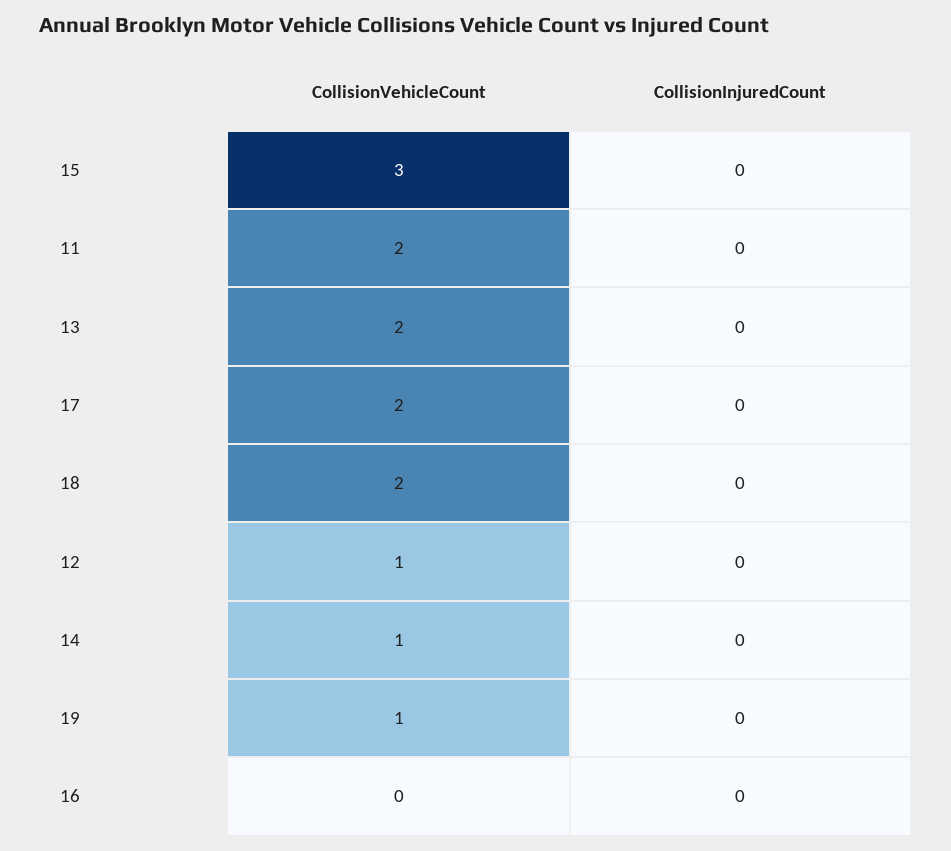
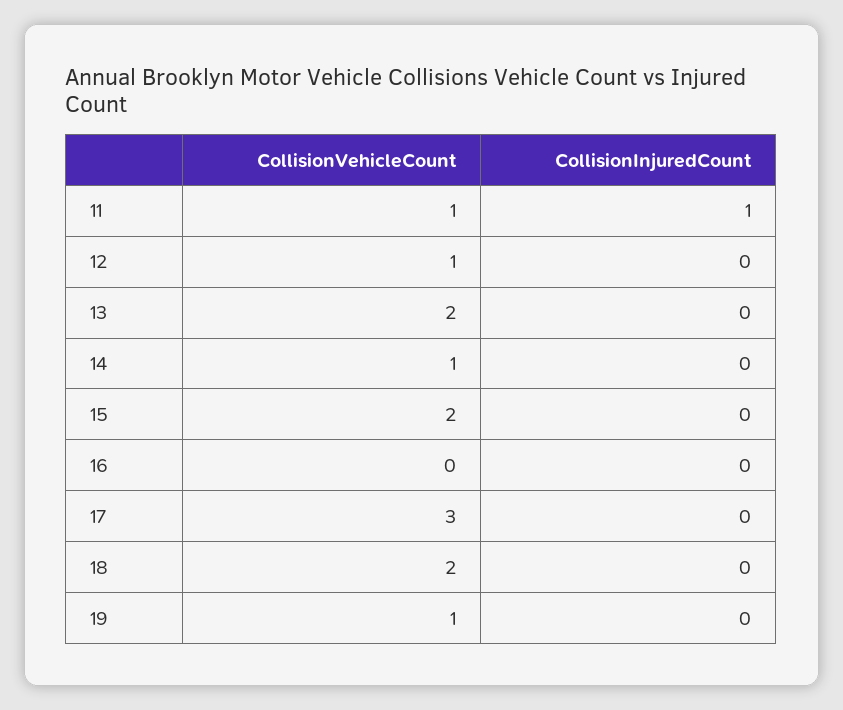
  {
    "CollisionVehicleCount": {
-     "15": 3,
+     "15": 2,
-     "11": 2,
+     "11": 1,
      "13": 2,
-     "17": 2,
+     "17": 3,
      "18": 2,
      "12": 1,
      "14": 1,
      "19": 1,
      "16": 0
    },
    "CollisionInjuredCount": {
      "15": 0,
-     "11": 0,
+     "11": 1,
      "13": 0,
      "17": 0,
      "18": 0,
      "12": 0,
      "14": 0,
      "19": 0,
      "16": 0
    }
  }

